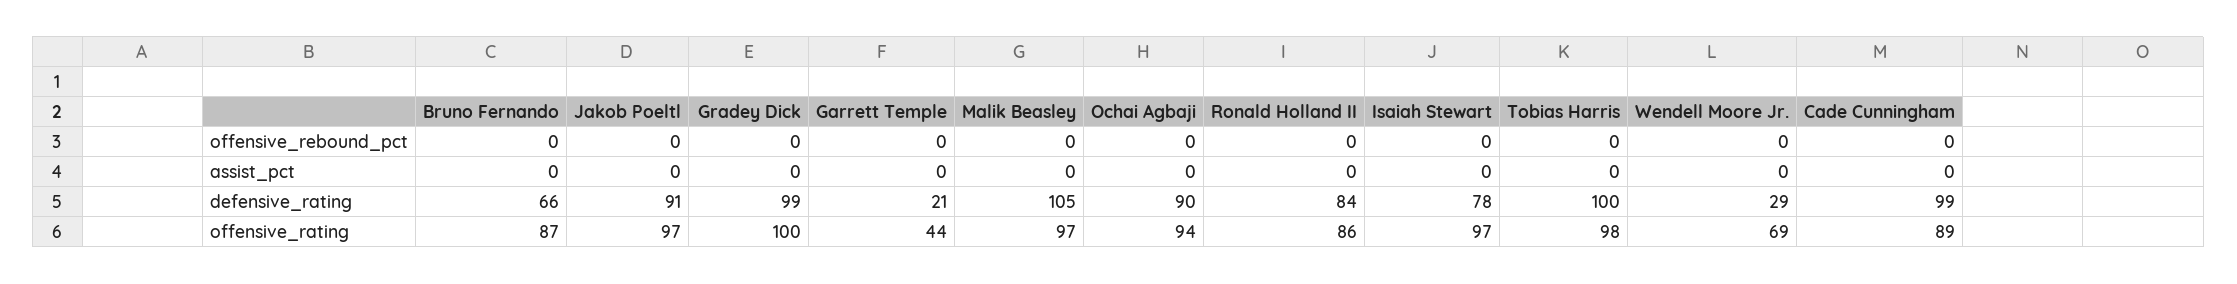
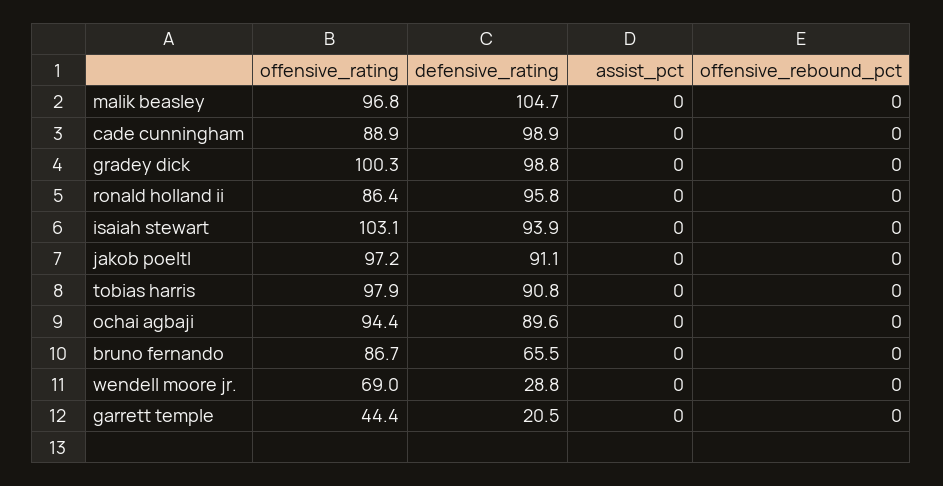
  {
    "Bruno Fernando": {
      "offensive_rebound_pct": 0,
      "assist_pct": 0,
      "defensive_rating": 65.5,
      "offensive_rating": 86.7
    },
    "Jakob Poeltl": {
      "offensive_rebound_pct": 0,
      "assist_pct": 0,
      "defensive_rating": 91.1,
      "offensive_rating": 97.2
    },
    "Gradey Dick": {
      "offensive_rebound_pct": 0,
      "assist_pct": 0,
      "defensive_rating": 98.8,
      "offensive_rating": 100.3
    },
    "Garrett Temple": {
      "offensive_rebound_pct": 0,
      "assist_pct": 0,
      "defensive_rating": 20.5,
      "offensive_rating": 44.4
    },
    "Malik Beasley": {
      "offensive_rebound_pct": 0,
      "assist_pct": 0,
      "defensive_rating": 104.7,
      "offensive_rating": 96.8
    },
    "Ochai Agbaji": {
      "offensive_rebound_pct": 0,
      "assist_pct": 0,
      "defensive_rating": 89.6,
      "offensive_rating": 94.4
    },
    "Ronald Holland II": {
      "offensive_rebound_pct": 0,
      "assist_pct": 0,
-     "defensive_rating": 84,
+     "defensive_rating": 95.8,
      "offensive_rating": 86.4
    },
    "Isaiah Stewart": {
      "offensive_rebound_pct": 0,
      "assist_pct": 0,
-     "defensive_rating": 78,
+     "defensive_rating": 93.9,
-     "offensive_rating": 97
+     "offensive_rating": 103.1
    },
    "Tobias Harris": {
      "offensive_rebound_pct": 0,
      "assist_pct": 0,
-     "defensive_rating": 100,
+     "defensive_rating": 90.8,
      "offensive_rating": 97.9
    },
    "Wendell Moore Jr.": {
      "offensive_rebound_pct": 0,
      "assist_pct": 0,
      "defensive_rating": 28.8,
      "offensive_rating": 69
    },
    "Cade Cunningham": {
      "offensive_rebound_pct": 0,
      "assist_pct": 0,
      "defensive_rating": 98.9,
      "offensive_rating": 88.9
    }
  }

